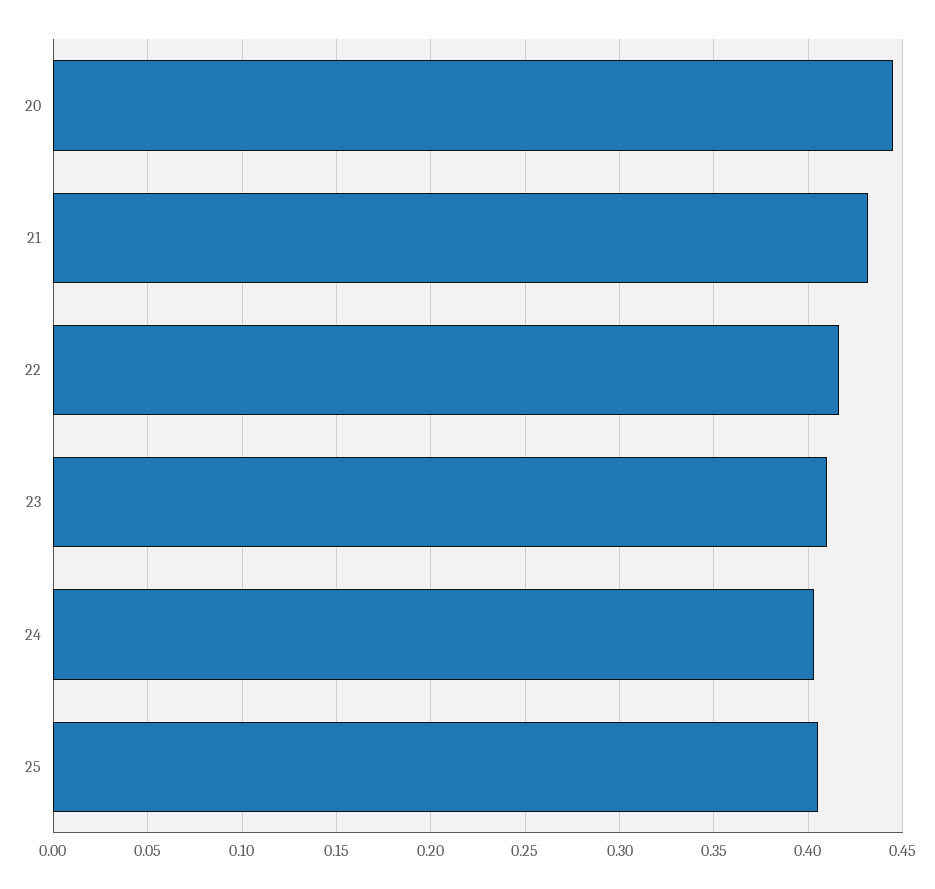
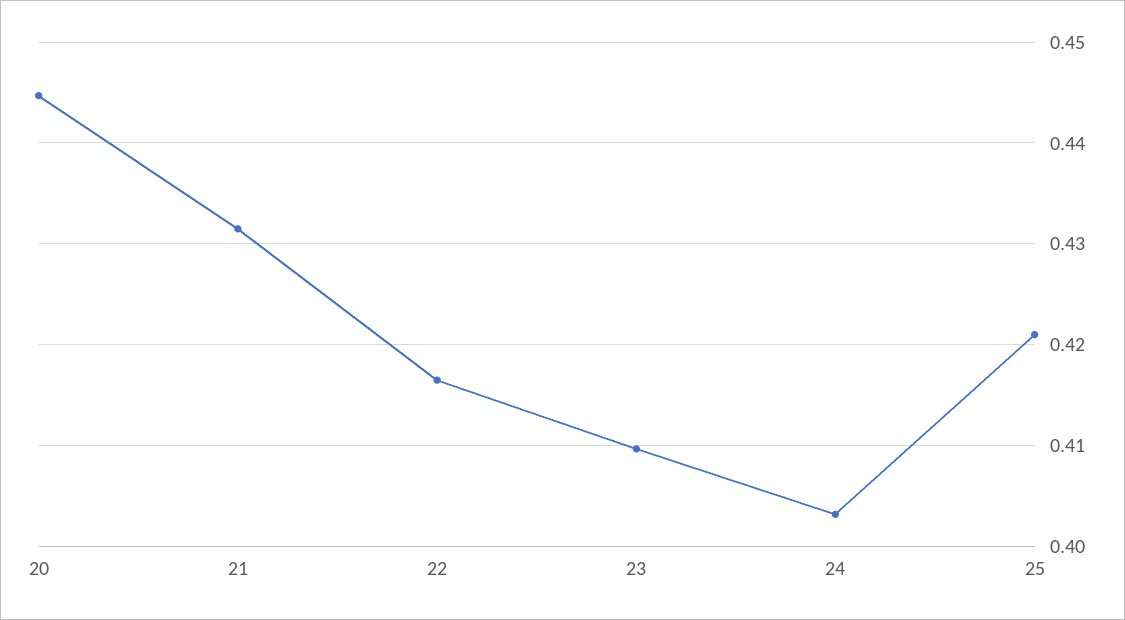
  {
    "20": 0.445,
    "21": 0.432,
    "22": 0.417,
    "23": 0.41,
    "24": 0.403,
-   "25": 0.405
+   "25": 0.421
  }

